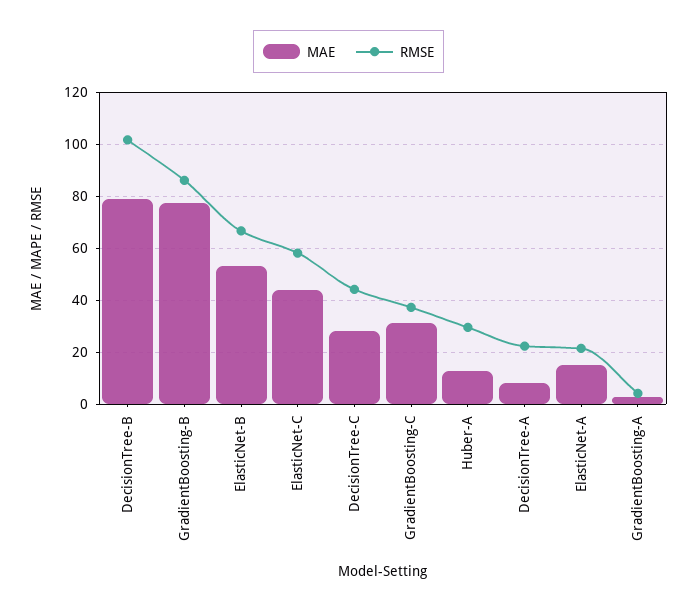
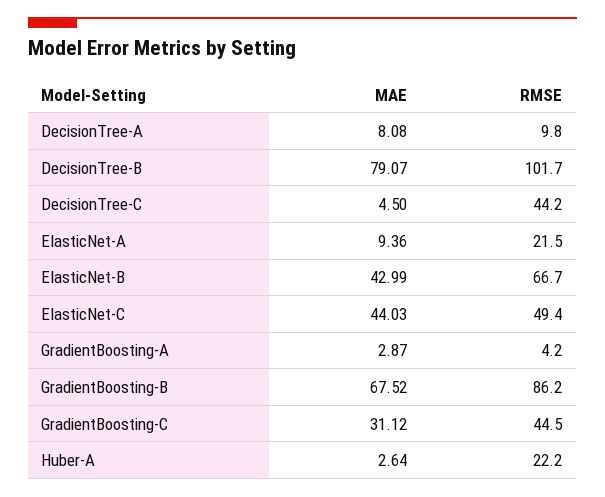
  {
    "MAE": {
      "DecisionTree-B": 79.07,
-     "GradientBoosting-B": 77.5,
+     "GradientBoosting-B": 67.52,
-     "ElasticNet-B": 52.5,
+     "ElasticNet-B": 42.99,
      "ElasticNet-C": 44.03,
-     "DecisionTree-C": 27.5,
+     "DecisionTree-C": 4.5,
      "GradientBoosting-C": 31.12,
-     "Huber-A": 12.5,
+     "Huber-A": 2.64,
      "DecisionTree-A": 8.08,
-     "ElasticNet-A": 15,
+     "ElasticNet-A": 9.36,
      "GradientBoosting-A": 2.87
    },
    "RMSE": {
      "DecisionTree-B": 101.7,
      "GradientBoosting-B": 86.2,
      "ElasticNet-B": 66.7,
-     "ElasticNet-C": 57.5,
+     "ElasticNet-C": 49.4,
      "DecisionTree-C": 44.2,
-     "GradientBoosting-C": 37.5,
+     "GradientBoosting-C": 44.5,
-     "Huber-A": 30,
+     "Huber-A": 22.2,
-     "DecisionTree-A": 22.5,
+     "DecisionTree-A": 9.8,
      "ElasticNet-A": 21.5,
      "GradientBoosting-A": 4.2
    }
  }

